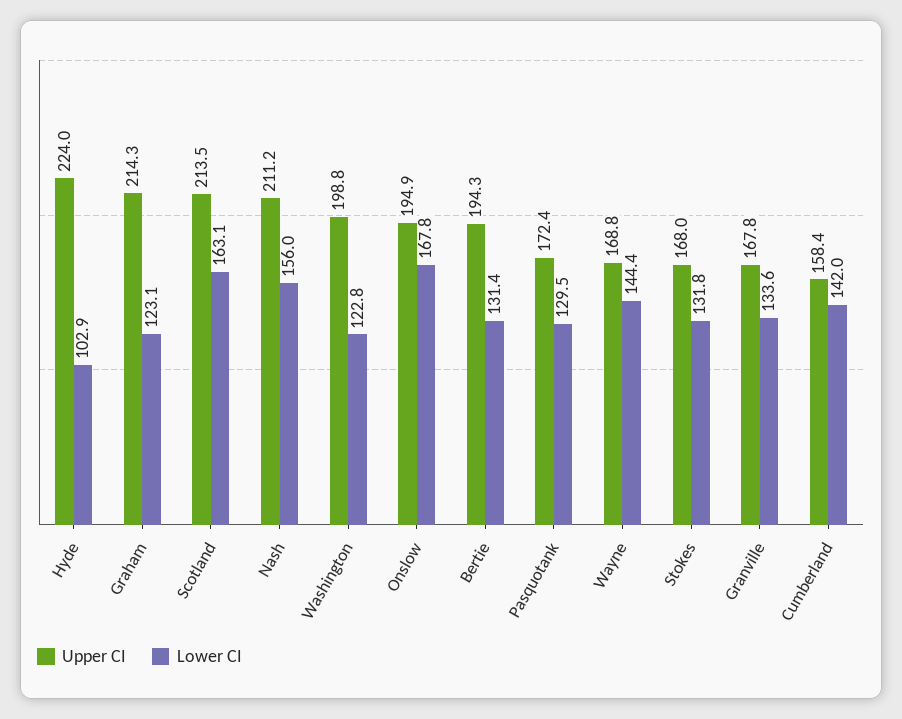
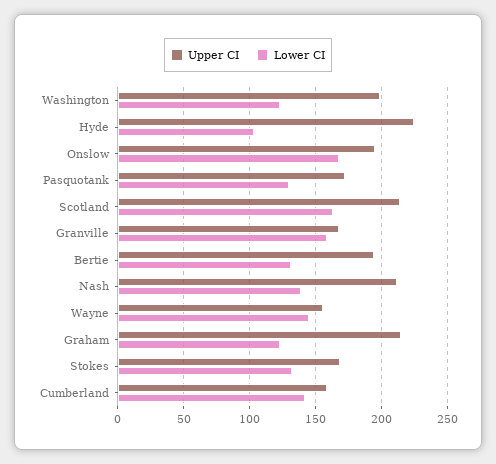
  {
    "Upper CI": {
      "Hyde": 224,
      "Graham": 214.3,
      "Scotland": 213.5,
      "Nash": 211.2,
      "Washington": 198.8,
      "Onslow": 194.9,
      "Bertie": 194.3,
      "Pasquotank": 172.4,
-     "Wayne": 168.8,
+     "Wayne": 155,
      "Stokes": 168,
      "Granville": 167.8,
      "Cumberland": 158.4
    },
    "Lower CI": {
      "Hyde": 102.9,
      "Graham": 123.1,
      "Scotland": 163.1,
-     "Nash": 156,
+     "Nash": 140,
      "Washington": 122.8,
      "Onslow": 167.8,
      "Bertie": 131.4,
      "Pasquotank": 129.5,
      "Wayne": 144.4,
      "Stokes": 131.8,
-     "Granville": 133.6,
+     "Granville": 160,
      "Cumberland": 142
    }
  }

